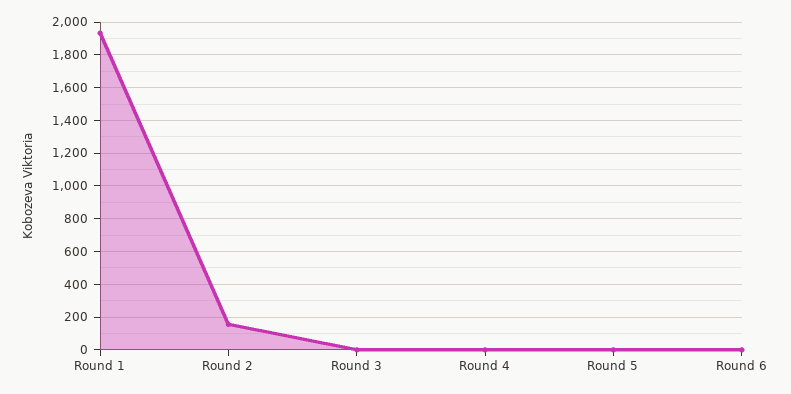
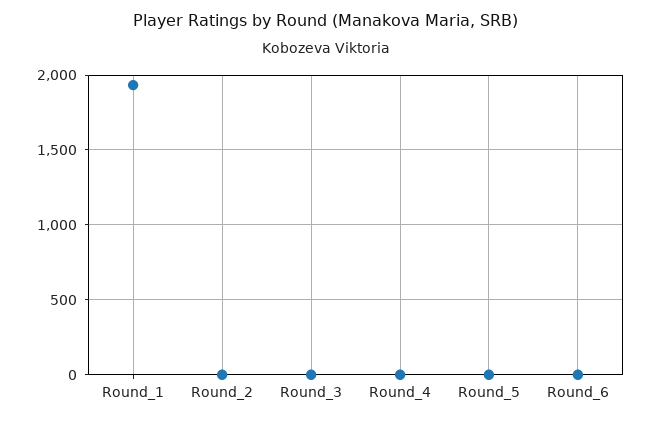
  {
    "Round 1": 1950,
-   "Round 2": 150,
+   "Round 2": 0,
    "Round 3": 0,
    "Round 4": 0,
    "Round 5": 0,
    "Round 6": 0
  }

